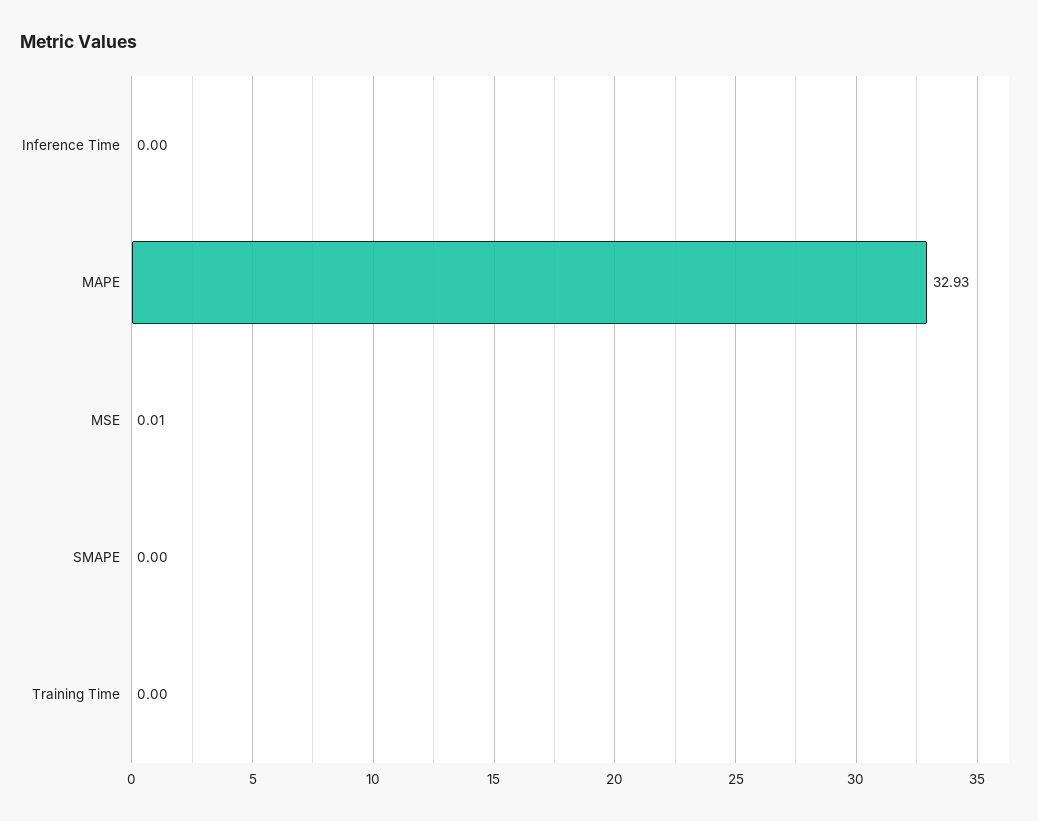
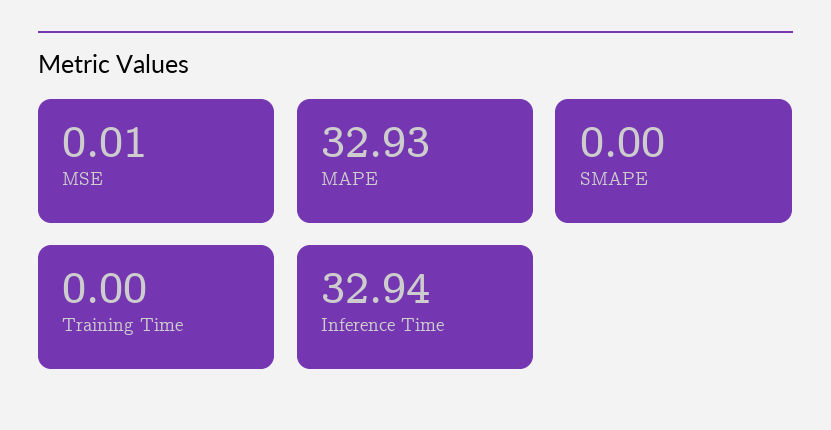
  {
-   "Inference Time": 0,
+   "Inference Time": 32.94,
    "MAPE": 32.93,
    "MSE": 0.01,
    "SMAPE": 0,
    "Training Time": 0
  }

